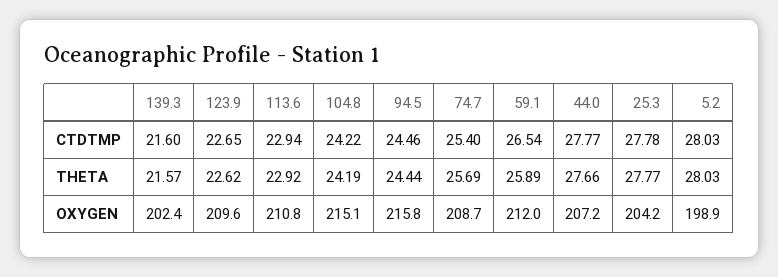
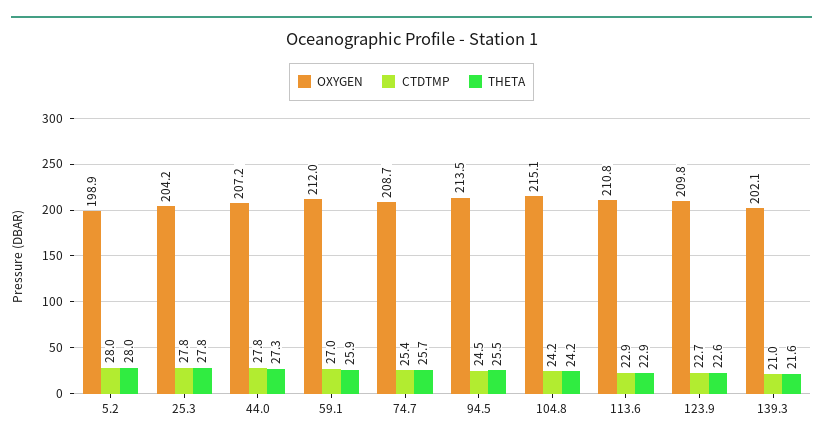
  {
    "CTDTMP": {
-     "139.3": 21.6,
+     "139.3": 21,
      "123.9": 22.65,
      "113.6": 22.94,
      "104.8": 24.22,
      "94.5": 24.46,
      "74.7": 25.4,
-     "59.1": 26.54,
+     "59.1": 27,
      "44.0": 27.77,
      "25.3": 27.78,
      "5.2": 28.03
    },
    "THETA": {
      "139.3": 21.57,
      "123.9": 22.62,
      "113.6": 22.92,
      "104.8": 24.19,
-     "94.5": 24.44,
+     "94.5": 25.5,
      "74.7": 25.69,
      "59.1": 25.89,
-     "44.0": 27.66,
+     "44.0": 27.3,
      "25.3": 27.77,
      "5.2": 28.03
    },
    "OXYGEN": {
-     "139.3": 202.4,
+     "139.3": 202.1,
-     "123.9": 209.6,
+     "123.9": 209.8,
      "113.6": 210.8,
      "104.8": 215.1,
-     "94.5": 215.8,
+     "94.5": 213.5,
      "74.7": 208.7,
      "59.1": 212,
      "44.0": 207.2,
      "25.3": 204.2,
      "5.2": 198.9
    }
  }

